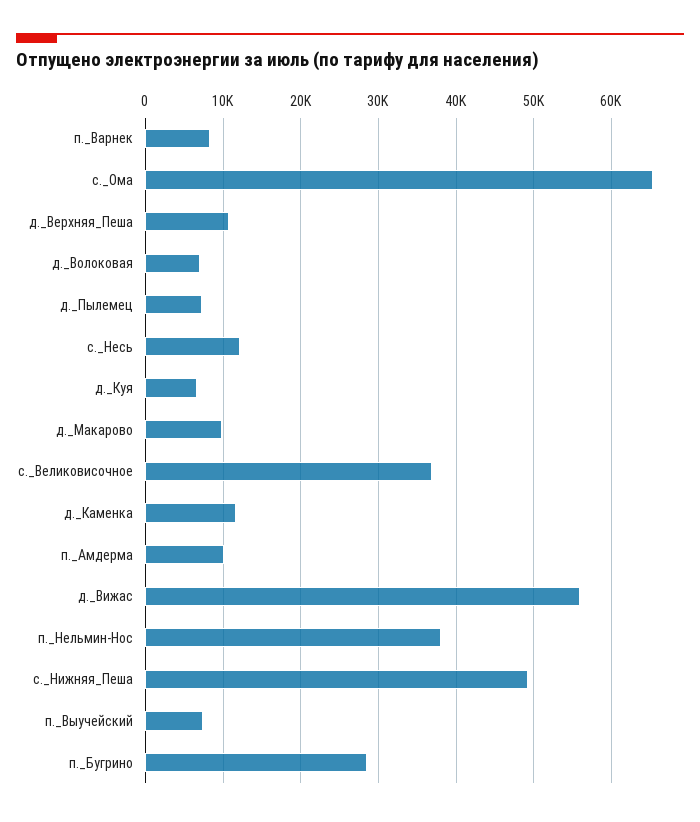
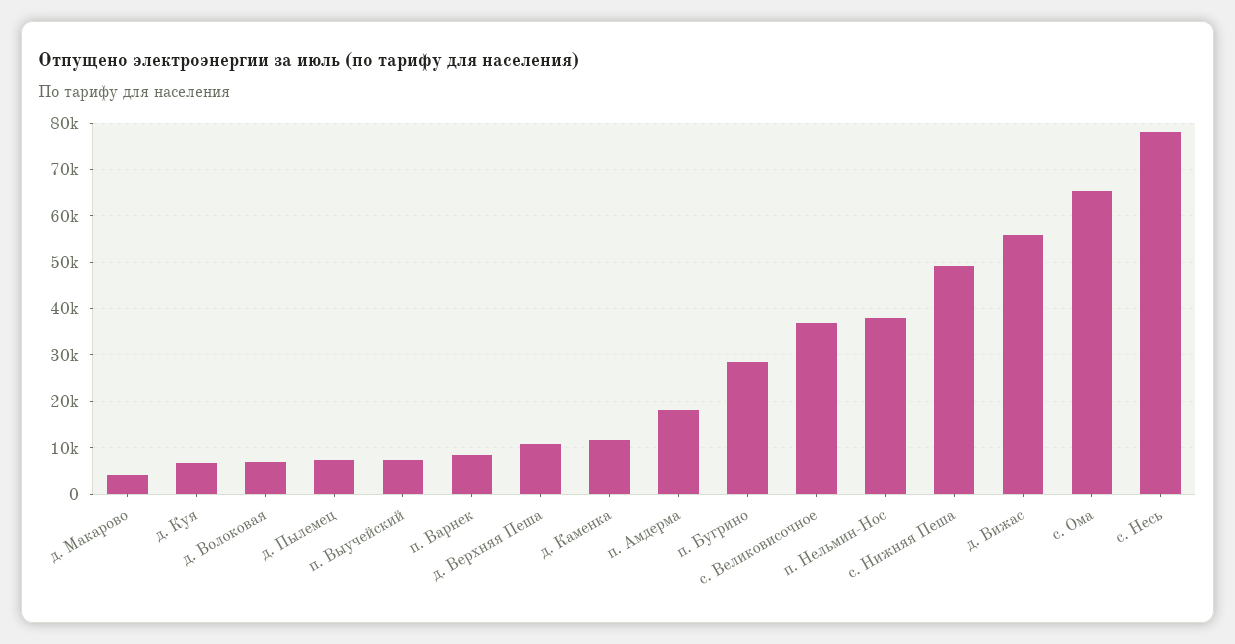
  {
    "п._Варнек": 8000,
    "с._Ома": 65000,
    "д._Верхняя_Пеша": 11000,
    "д._Волоковая": 7000,
    "д._Пылемец": 7000,
-   "с._Несь": 12000,
+   "с._Несь": 78000,
    "д._Куя": 7000,
-   "д._Макарово": 10000,
+   "д._Макарово": 4000,
    "с._Великовисочное": 37000,
    "д._Каменка": 12000,
-   "п._Амдерма": 10000,
+   "п._Амдерма": 18000,
    "д._Вижас": 56000,
    "п._Нельмин-Нос": 38000,
    "с._Нижняя_Пеша": 49000,
    "п._Выучейский": 7000,
    "п._Бугрино": 28000
  }

